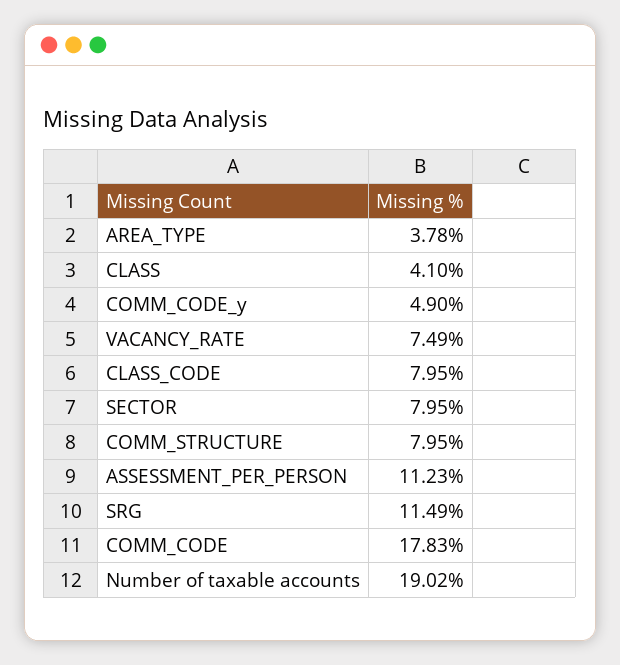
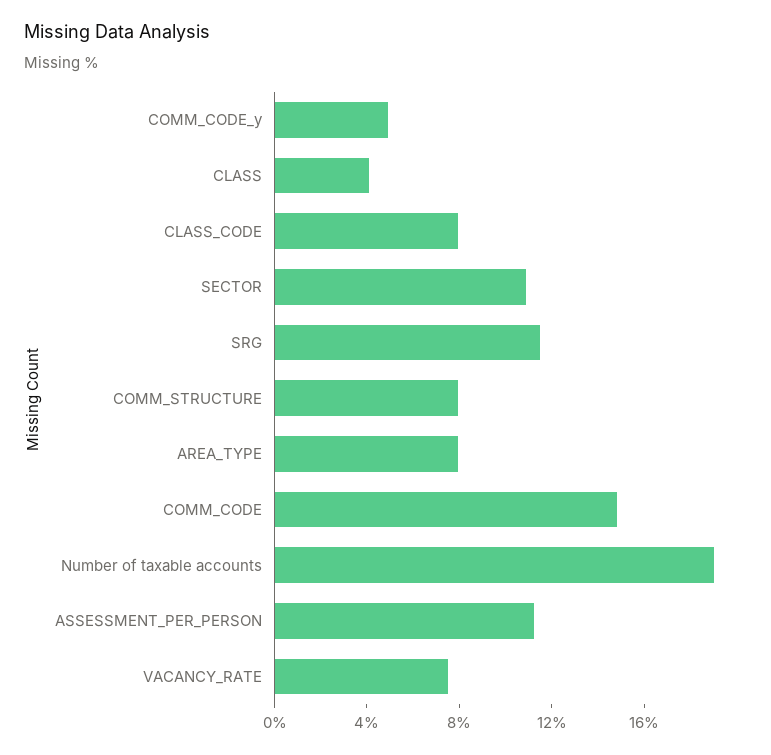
  {
-   "AREA_TYPE": 3.78,
+   "AREA_TYPE": 8,
    "CLASS": 4.1,
    "COMM_CODE_y": 4.9,
    "VACANCY_RATE": 7.49,
    "CLASS_CODE": 7.95,
-   "SECTOR": 7.95,
+   "SECTOR": 11,
    "COMM_STRUCTURE": 7.95,
    "ASSESSMENT_PER_PERSON": 11.23,
    "SRG": 11.49,
-   "COMM_CODE": 17.83,
+   "COMM_CODE": 15,
    "Number of taxable accounts": 19.02
  }

